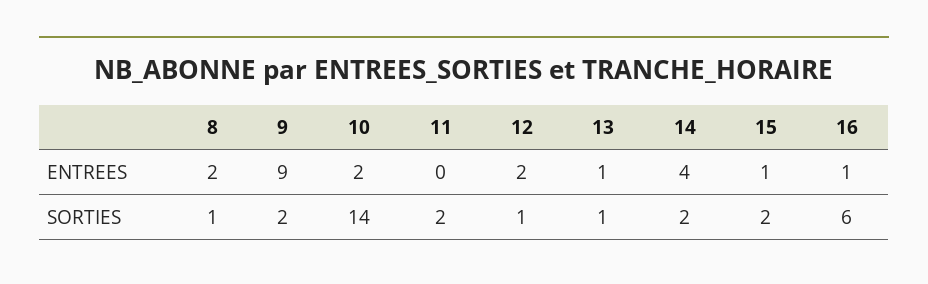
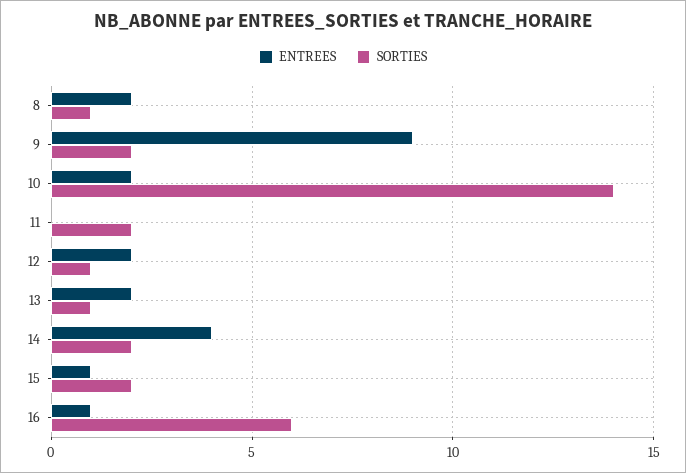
  {
    "ENTREES": {
      "8": 2,
      "9": 9,
      "10": 2,
      "11": 0,
      "12": 2,
-     "13": 1,
+     "13": 2,
      "14": 4,
      "15": 1,
      "16": 1
    },
    "SORTIES": {
      "8": 1,
      "9": 2,
      "10": 14,
      "11": 2,
      "12": 1,
      "13": 1,
      "14": 2,
      "15": 2,
      "16": 6
    }
  }

